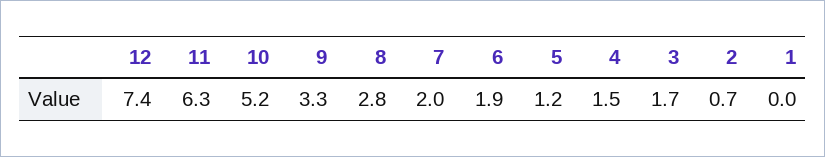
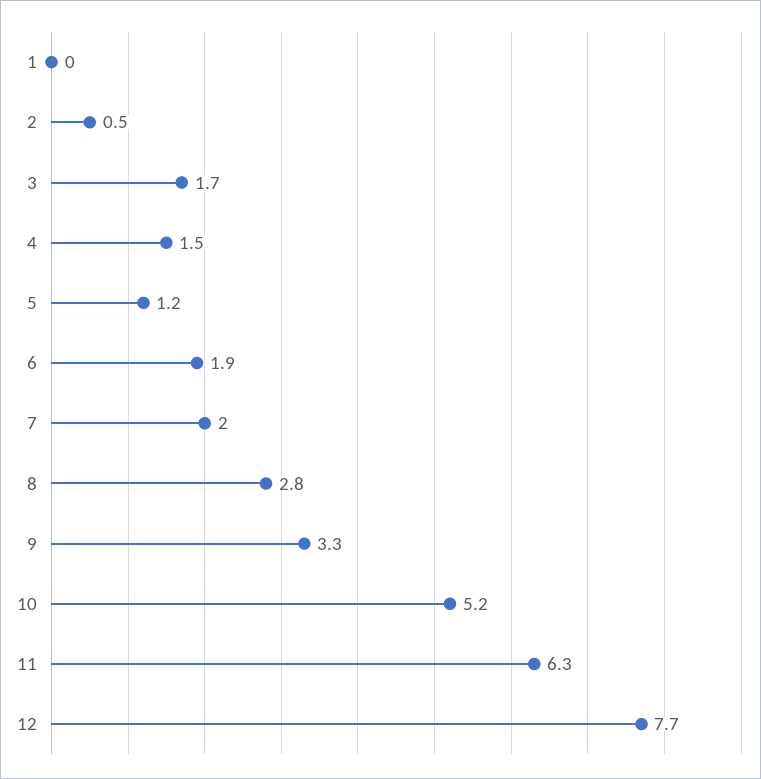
  {
-   "12": 7.4,
+   "12": 7.7,
    "11": 6.3,
    "10": 5.2,
    "9": 3.3,
    "8": 2.8,
    "7": 2,
    "6": 1.9,
    "5": 1.2,
    "4": 1.5,
    "3": 1.7,
-   "2": 0.7,
+   "2": 0.5,
    "1": 0
  }

